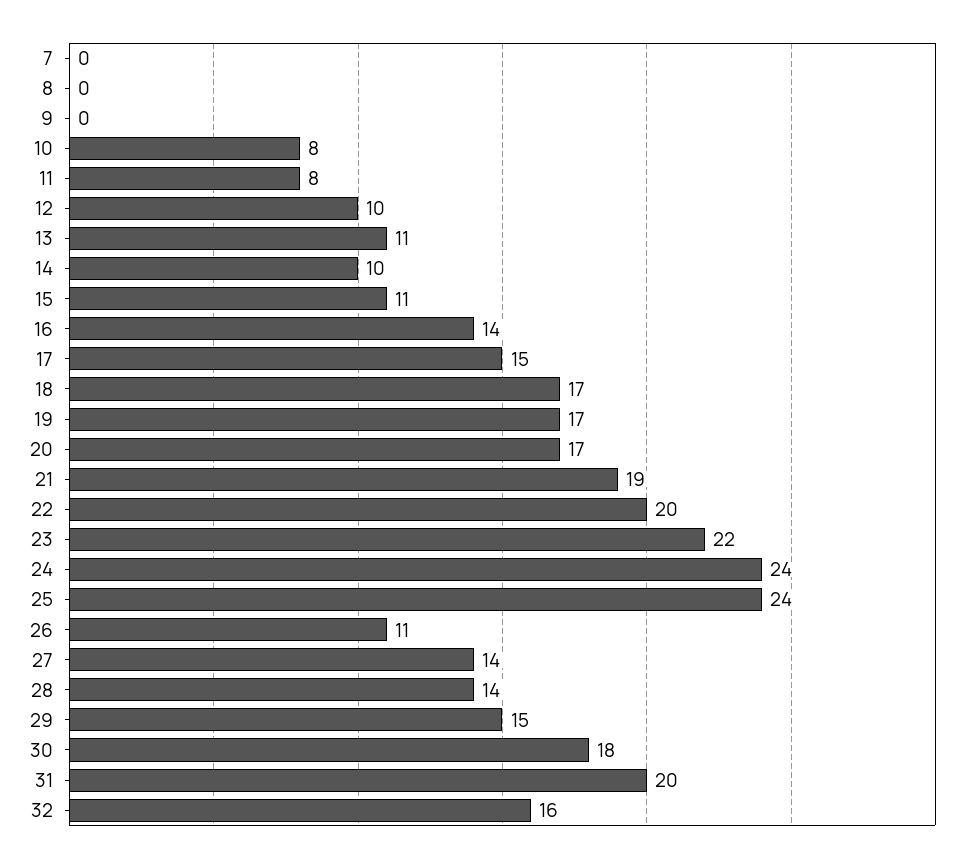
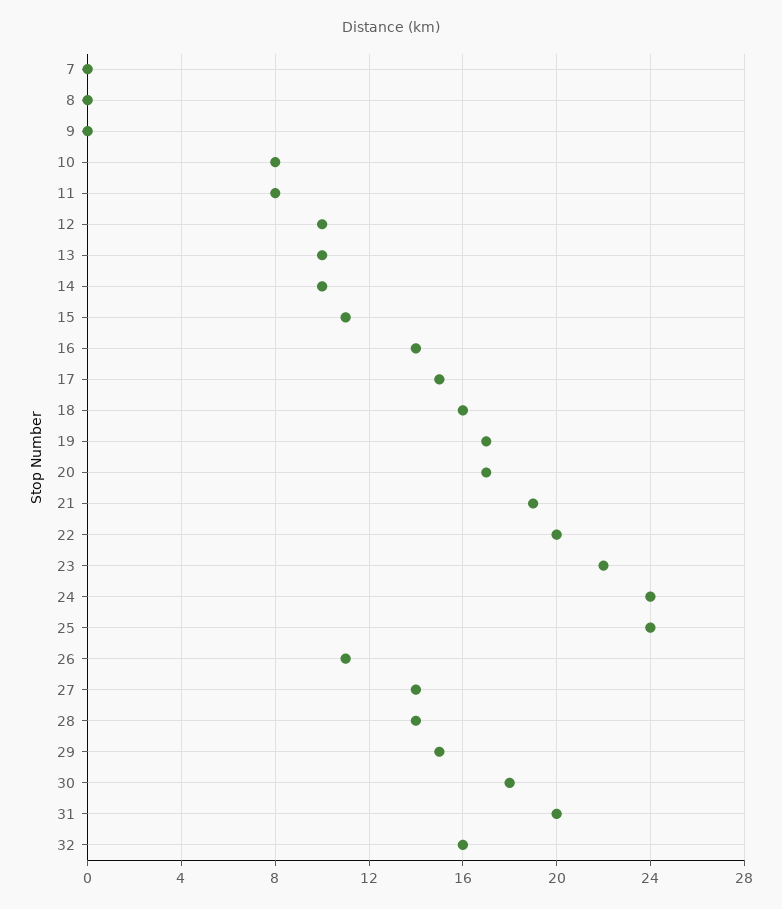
  {
    "7": 0,
    "8": 0,
    "9": 0,
    "10": 8,
    "11": 8,
    "12": 10,
-   "13": 11,
+   "13": 10,
    "14": 10,
    "15": 11,
    "16": 14,
    "17": 15,
-   "18": 17,
+   "18": 16,
    "19": 17,
    "20": 17,
    "21": 19,
    "22": 20,
    "23": 22,
    "24": 24,
    "25": 24,
    "26": 11,
    "27": 14,
    "28": 14,
    "29": 15,
    "30": 18,
    "31": 20,
    "32": 16
  }

